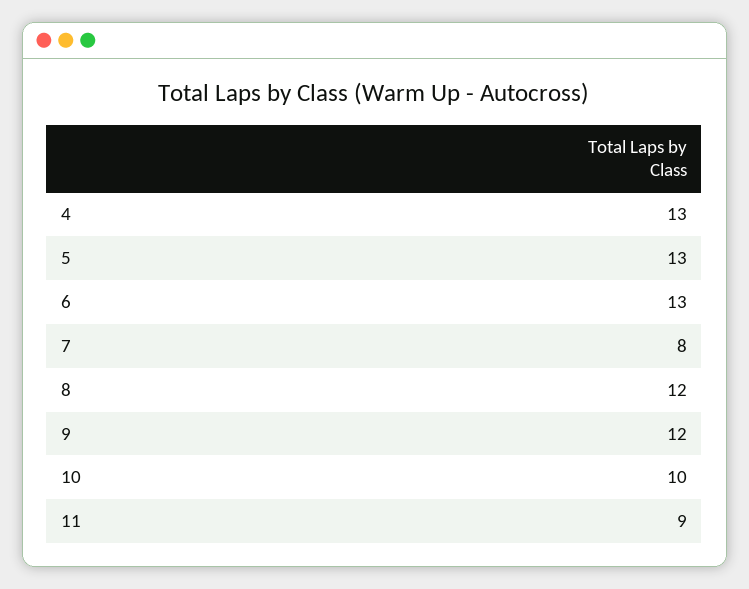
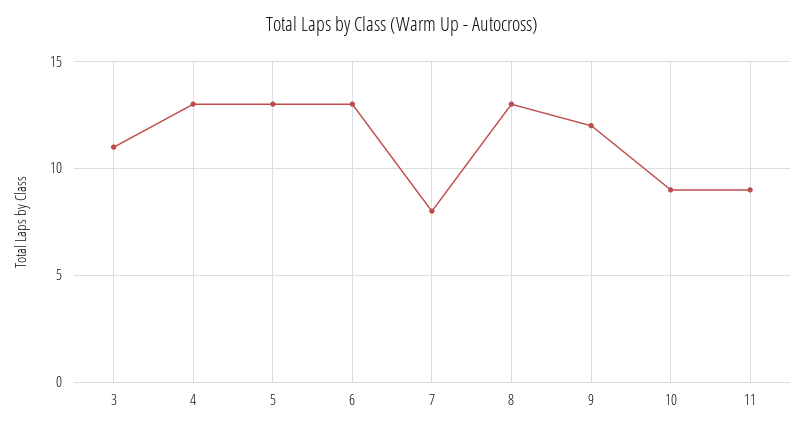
  {
    "4": 13,
    "5": 13,
    "6": 13,
    "7": 8,
-   "8": 12,
+   "8": 13,
    "9": 12,
-   "10": 10,
+   "10": 9,
-   "11": 9
+   "11": 9,
+   "3": 11
  }

